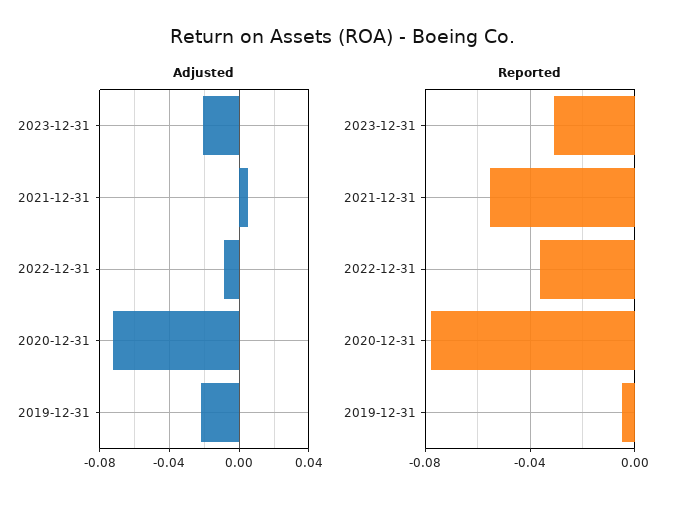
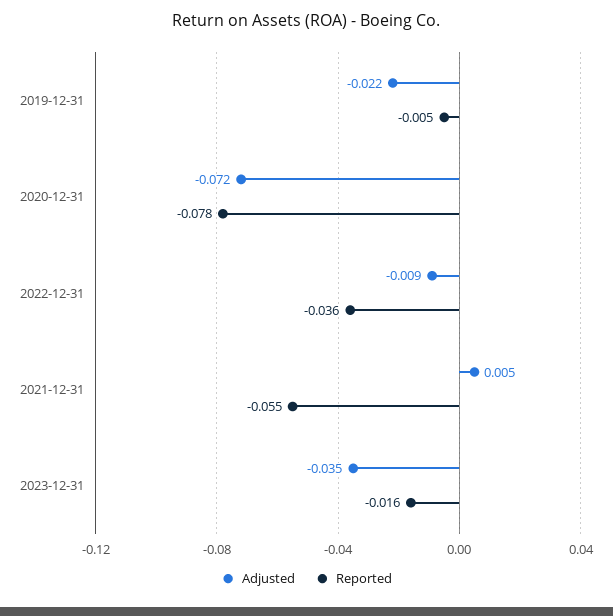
  {
    "Adjusted": {
-     "2023-12-31": -0.02,
+     "2023-12-31": -0.035,
      "2021-12-31": 0.005,
      "2022-12-31": -0.009,
      "2020-12-31": -0.072,
      "2019-12-31": -0.022
    },
    "Reported": {
-     "2023-12-31": -0.03,
+     "2023-12-31": -0.016,
      "2021-12-31": -0.055,
      "2022-12-31": -0.036,
      "2020-12-31": -0.078,
      "2019-12-31": -0.005
    }
  }

